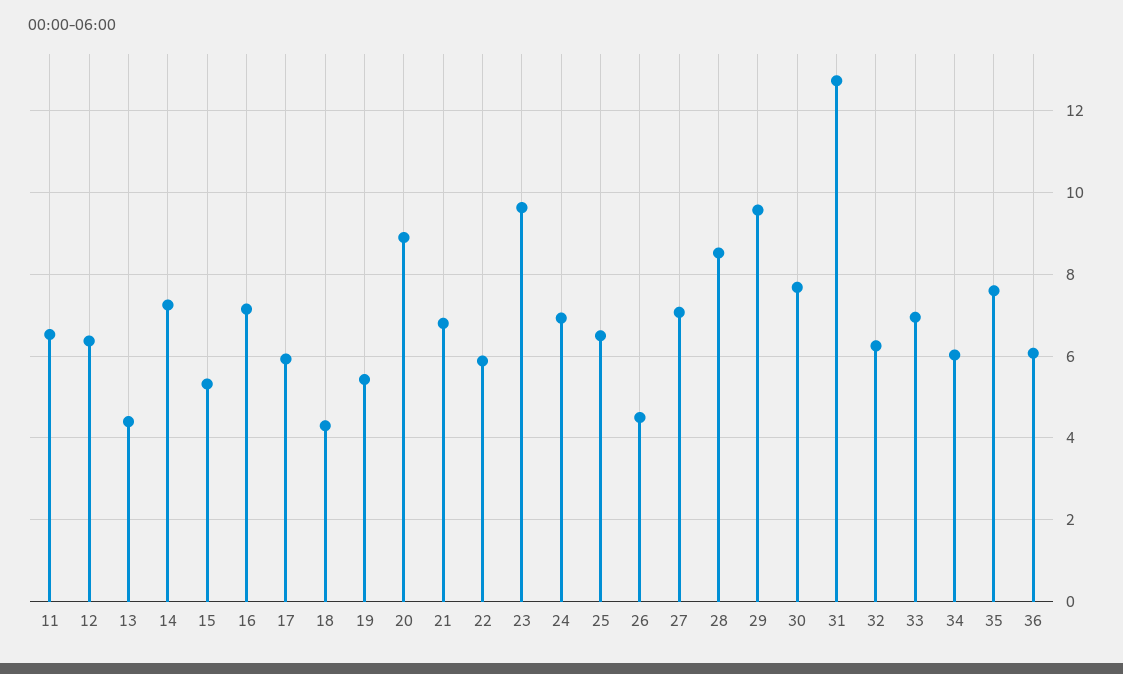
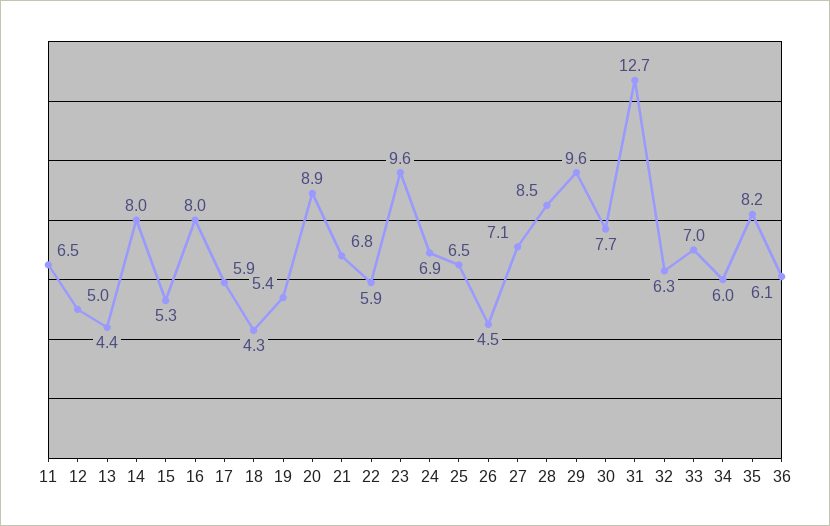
  {
    "11": 6.5,
-   "12": 6.4,
+   "12": 5,
    "13": 4.4,
-   "14": 7.2,
+   "14": 8,
    "15": 5.3,
-   "16": 7.2,
+   "16": 8,
    "17": 5.9,
    "18": 4.3,
    "19": 5.4,
    "20": 8.9,
    "21": 6.8,
    "22": 5.9,
    "23": 9.6,
    "24": 6.9,
    "25": 6.5,
    "26": 4.5,
    "27": 7.1,
    "28": 8.5,
    "29": 9.6,
    "30": 7.7,
    "31": 12.7,
    "32": 6.3,
    "33": 7,
    "34": 6,
-   "35": 7.6,
+   "35": 8.2,
    "36": 6.1
  }

